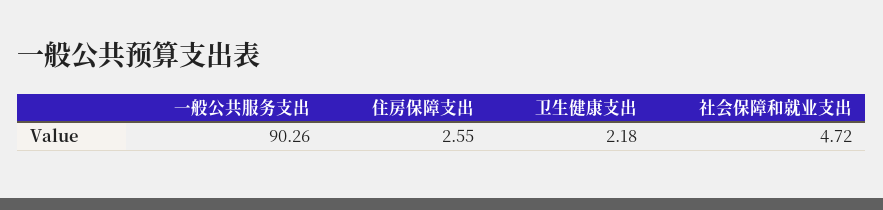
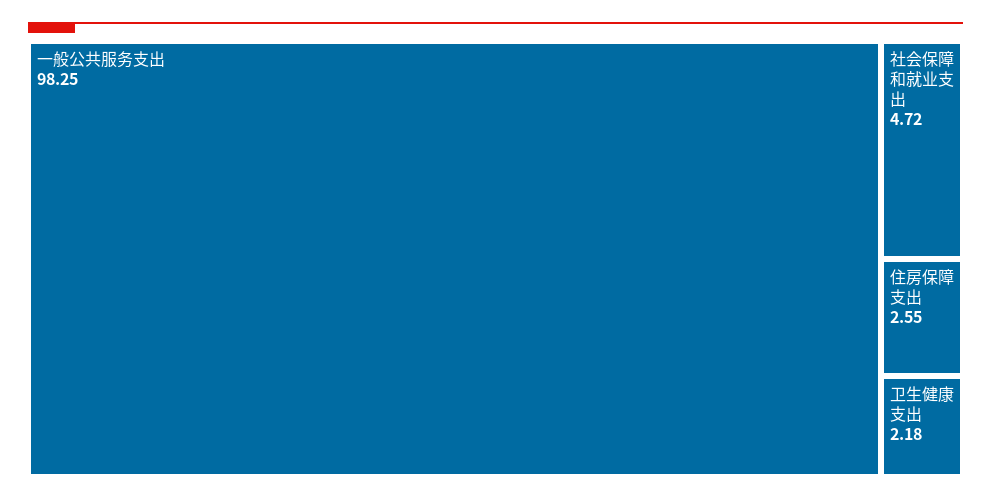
  {
-   "一般公共服务支出": 90.26,
+   "一般公共服务支出": 98.25,
    "住房保障支出": 2.55,
    "卫生健康支出": 2.18,
    "社会保障和就业支出": 4.72
  }

